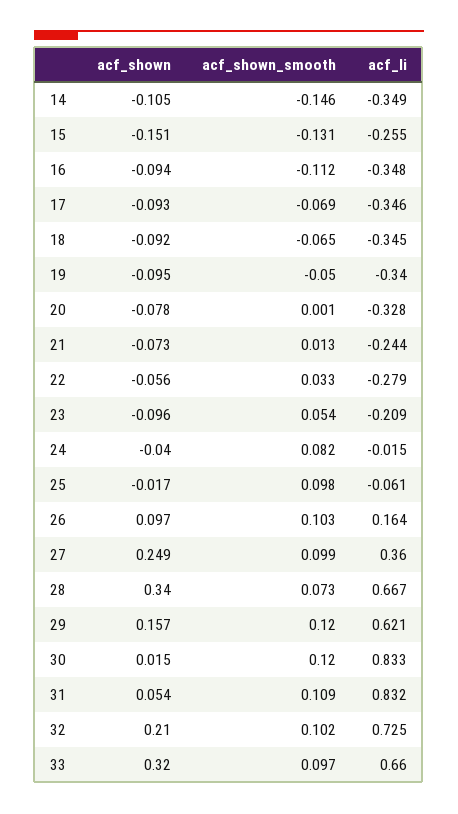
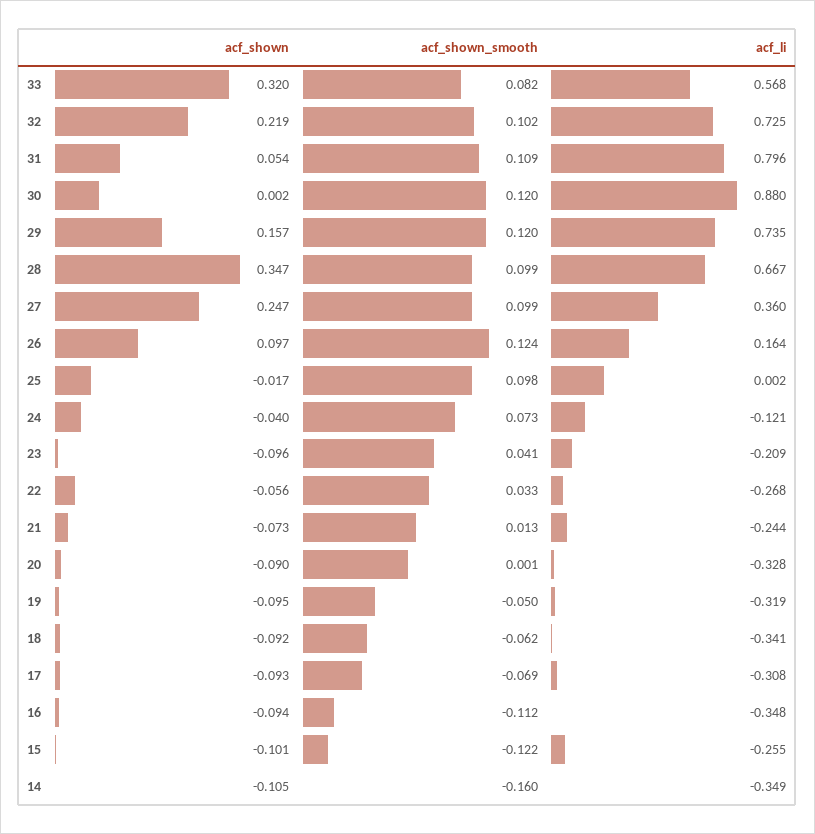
  {
    "acf_shown": {
      "14": -0.105,
-     "15": -0.151,
+     "15": -0.101,
      "16": -0.094,
      "17": -0.093,
      "18": -0.092,
      "19": -0.095,
-     "20": -0.078,
+     "20": -0.09,
      "21": -0.073,
      "22": -0.056,
      "23": -0.096,
      "24": -0.04,
      "25": -0.017,
      "26": 0.097,
-     "27": 0.249,
+     "27": 0.247,
-     "28": 0.34,
+     "28": 0.347,
      "29": 0.157,
-     "30": 0.015,
+     "30": 0.002,
      "31": 0.054,
-     "32": 0.21,
+     "32": 0.219,
      "33": 0.32
    },
    "acf_shown_smooth": {
-     "14": -0.146,
+     "14": -0.16,
-     "15": -0.131,
+     "15": -0.122,
      "16": -0.112,
      "17": -0.069,
-     "18": -0.065,
+     "18": -0.062,
      "19": -0.05,
      "20": 0.001,
      "21": 0.013,
      "22": 0.033,
-     "23": 0.054,
+     "23": 0.041,
-     "24": 0.082,
+     "24": 0.073,
      "25": 0.098,
-     "26": 0.103,
+     "26": 0.124,
      "27": 0.099,
-     "28": 0.073,
+     "28": 0.099,
      "29": 0.12,
      "30": 0.12,
      "31": 0.109,
      "32": 0.102,
-     "33": 0.097
+     "33": 0.082
    },
    "acf_li": {
      "14": -0.349,
      "15": -0.255,
      "16": -0.348,
-     "17": -0.346,
+     "17": -0.308,
-     "18": -0.345,
+     "18": -0.341,
-     "19": -0.34,
+     "19": -0.319,
      "20": -0.328,
      "21": -0.244,
-     "22": -0.279,
+     "22": -0.268,
      "23": -0.209,
-     "24": -0.015,
+     "24": -0.121,
-     "25": -0.061,
+     "25": 0.002,
      "26": 0.164,
      "27": 0.36,
      "28": 0.667,
-     "29": 0.621,
+     "29": 0.735,
-     "30": 0.833,
+     "30": 0.88,
-     "31": 0.832,
+     "31": 0.796,
      "32": 0.725,
-     "33": 0.66
+     "33": 0.568
    }
  }

